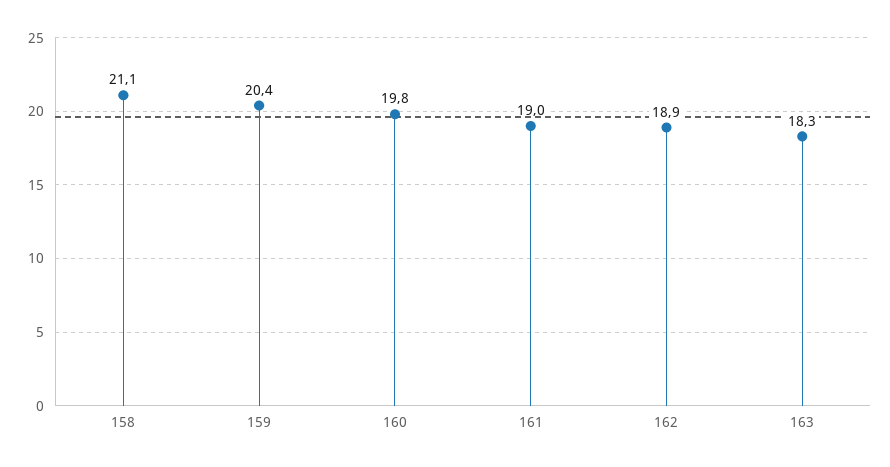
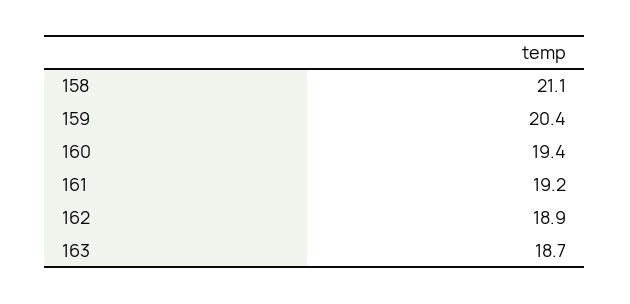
  {
    "158": 21.1,
    "159": 20.4,
-   "160": 19.8,
+   "160": 19.4,
-   "161": 19,
+   "161": 19.2,
    "162": 18.9,
-   "163": 18.3
+   "163": 18.7
  }

